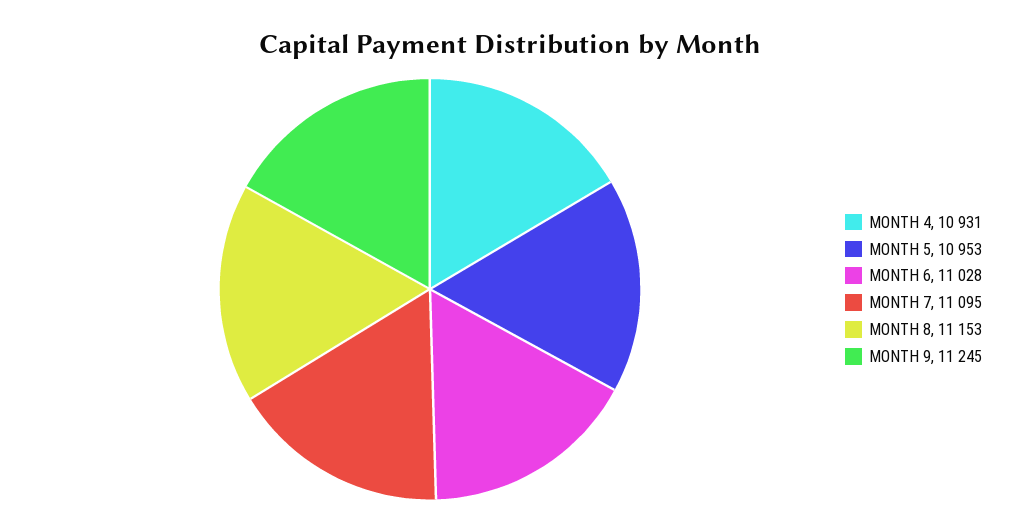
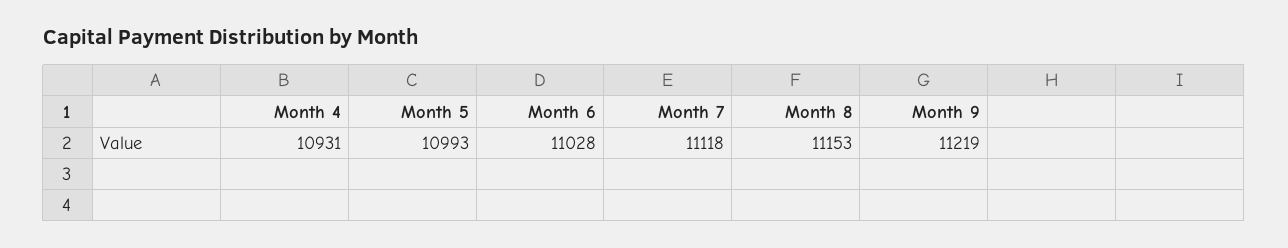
  {
    "MONTH 4": 10931,
-   "MONTH 5": 10953,
+   "MONTH 5": 10993,
    "MONTH 6": 11028,
-   "MONTH 7": 11095,
+   "MONTH 7": 11118,
    "MONTH 8": 11153,
-   "MONTH 9": 11245
+   "MONTH 9": 11219
  }

